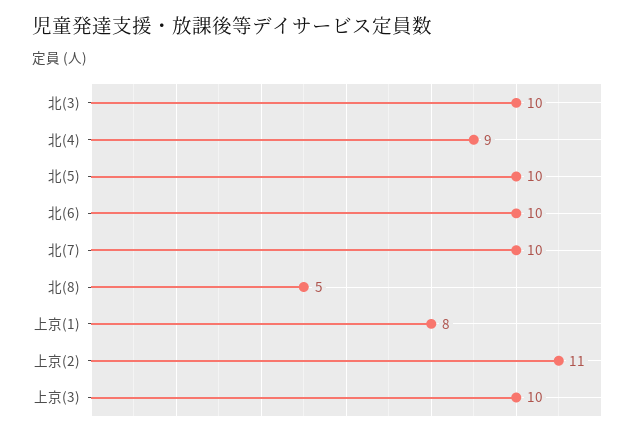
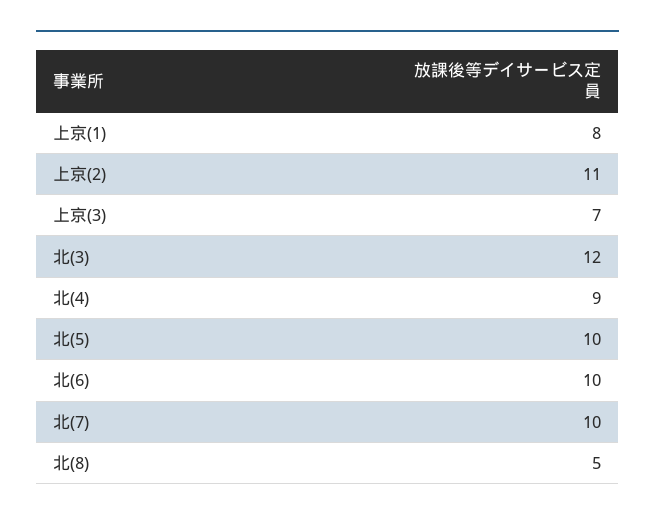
  {
-   "北(3)": 10,
+   "北(3)": 12,
    "北(4)": 9,
    "北(5)": 10,
    "北(6)": 10,
    "北(7)": 10,
    "北(8)": 5,
    "上京(1)": 8,
    "上京(2)": 11,
-   "上京(3)": 10
+   "上京(3)": 7
  }

